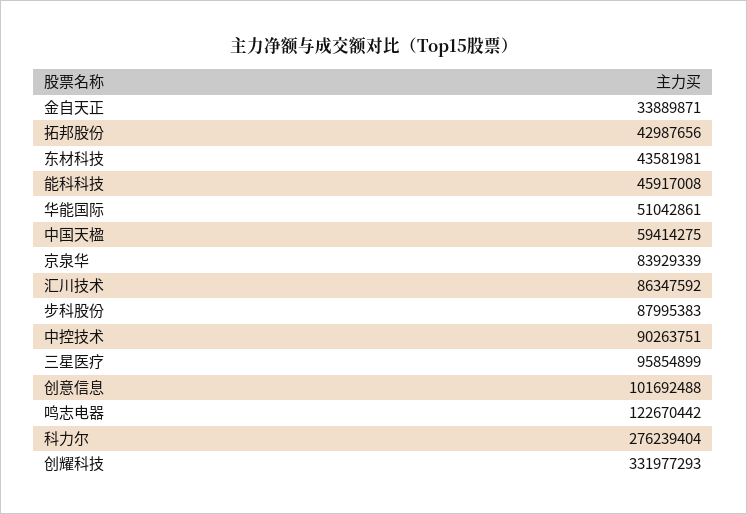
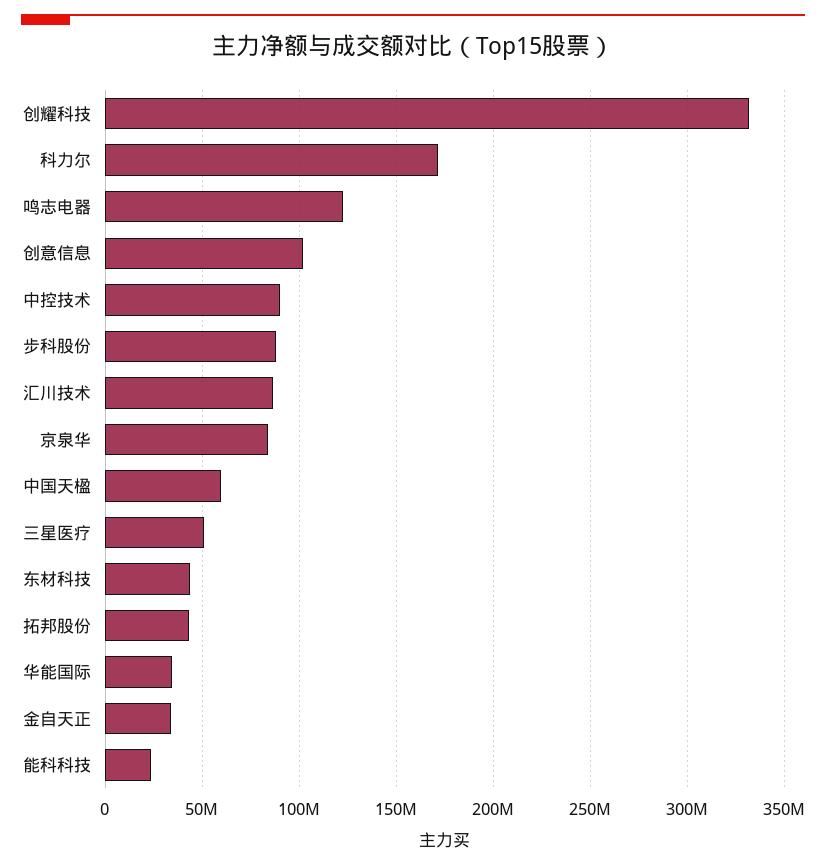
  {
    "金自天正": 33889871,
    "拓邦股份": 42987656,
    "东材科技": 43581981,
-   "能科科技": 45917008,
+   "能科科技": 25000000,
-   "华能国际": 51042861,
+   "华能国际": 35000000,
    "中国天楹": 59414275,
    "京泉华": 83929339,
    "汇川技术": 86347592,
    "步科股份": 87995383,
    "中控技术": 90263751,
-   "三星医疗": 95854899,
+   "三星医疗": 50000000,
    "创意信息": 101692488,
    "鸣志电器": 122670442,
-   "科力尔": 276239404,
+   "科力尔": 170000000,
    "创耀科技": 331977293
  }

